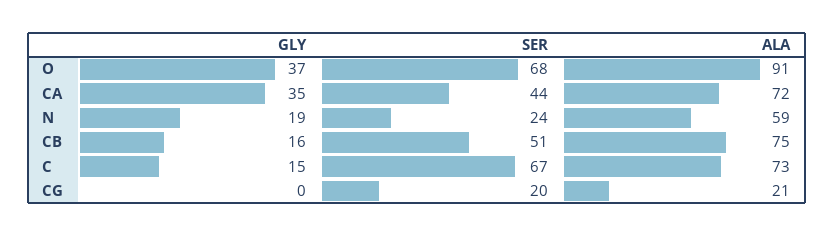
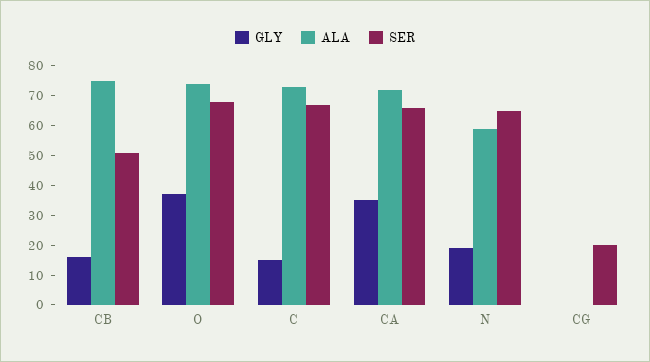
  {
    "GLY": {
      "O": 37,
      "CA": 35,
      "N": 19,
      "CB": 16,
      "C": 15,
      "CG": 0
    },
    "SER": {
      "O": 68,
-     "CA": 44,
+     "CA": 65,
-     "N": 24,
+     "N": 65,
      "CB": 51,
      "C": 67,
      "CG": 20
    },
    "ALA": {
-     "O": 91,
+     "O": 75,
      "CA": 72,
      "N": 59,
      "CB": 75,
      "C": 73,
-     "CG": 21
+     "CG": 0
    }
  }

